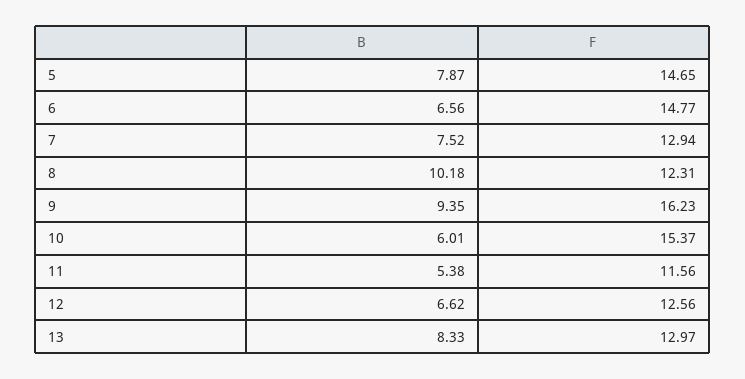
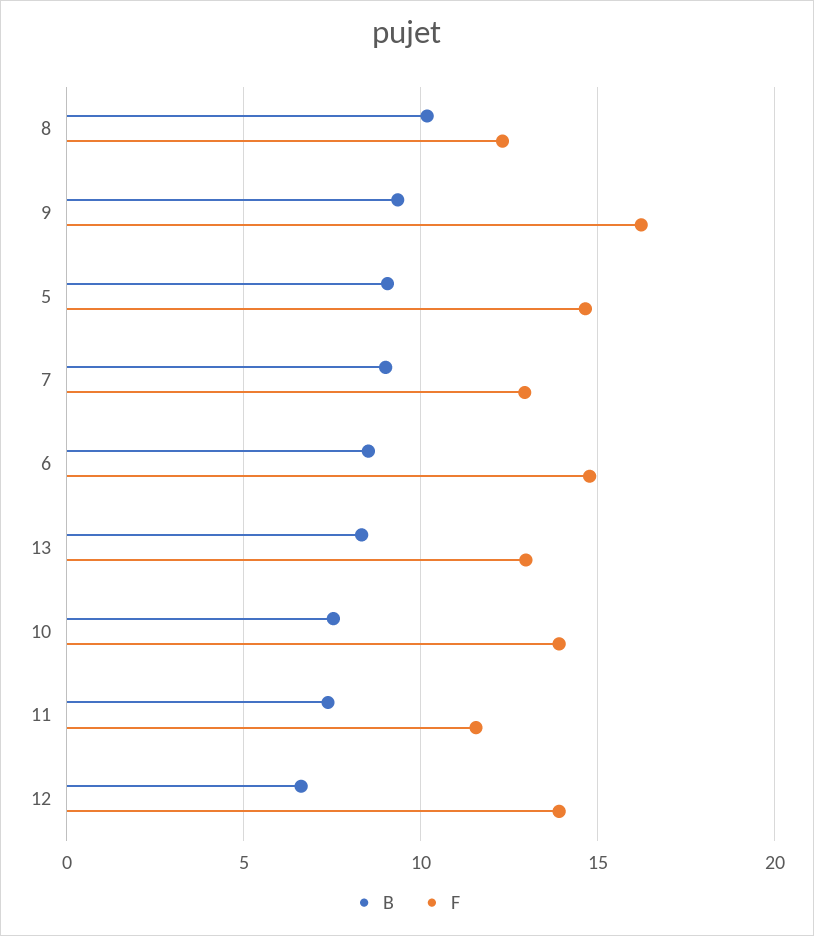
  {
    "B": {
-     "5": 7.87,
+     "5": 9,
-     "6": 6.56,
+     "6": 8.5,
-     "7": 7.52,
+     "7": 9,
      "8": 10.18,
      "9": 9.35,
-     "10": 6.01,
+     "10": 7.5,
-     "11": 5.38,
+     "11": 7.5,
      "12": 6.62,
      "13": 8.33
    },
    "F": {
      "5": 14.65,
      "6": 14.77,
      "7": 12.94,
      "8": 12.31,
      "9": 16.23,
-     "10": 15.37,
+     "10": 14,
      "11": 11.56,
-     "12": 12.56,
+     "12": 14,
      "13": 12.97
    }
  }

